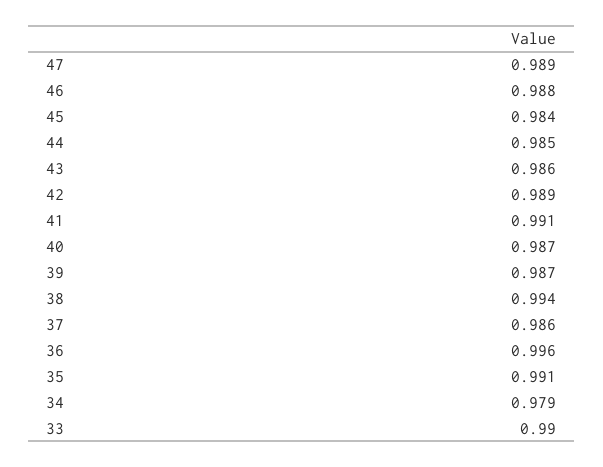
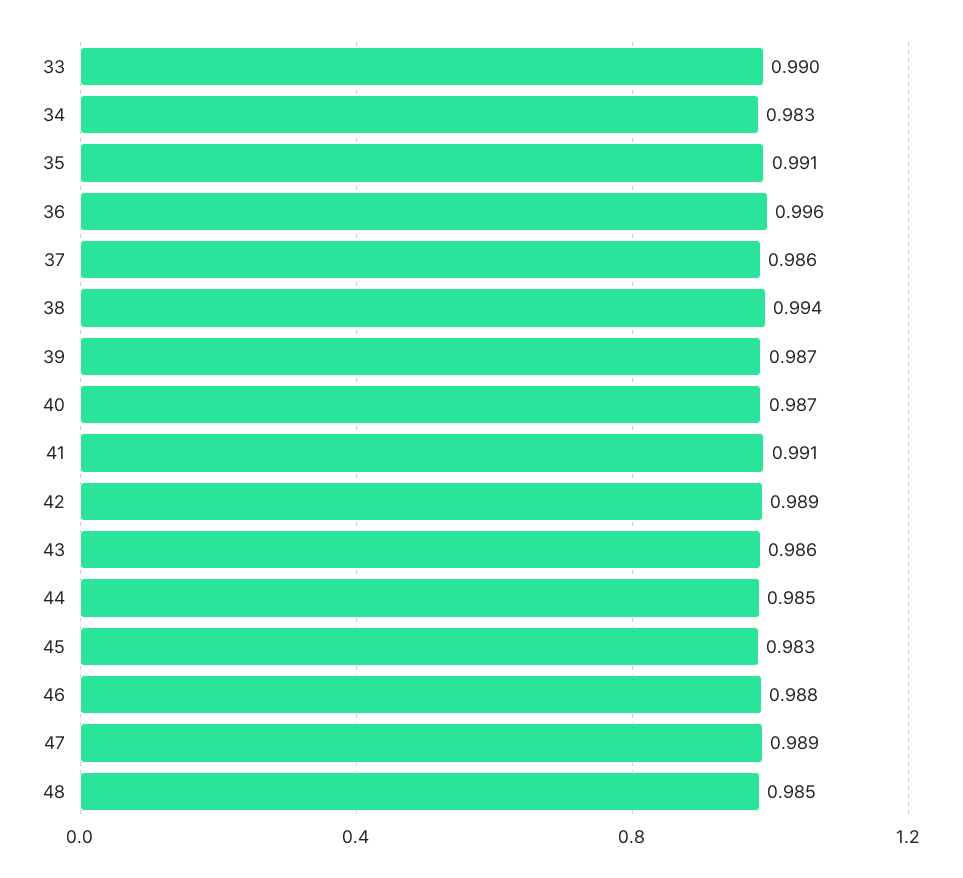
  {
    "47": 0.989,
    "46": 0.988,
-   "45": 0.984,
+   "45": 0.983,
    "44": 0.985,
    "43": 0.986,
    "42": 0.989,
    "41": 0.991,
    "40": 0.987,
    "39": 0.987,
    "38": 0.994,
    "37": 0.986,
    "36": 0.996,
    "35": 0.991,
-   "34": 0.979,
+   "34": 0.983,
-   "33": 0.99
+   "33": 0.99,
+   "48": 0.985
  }

